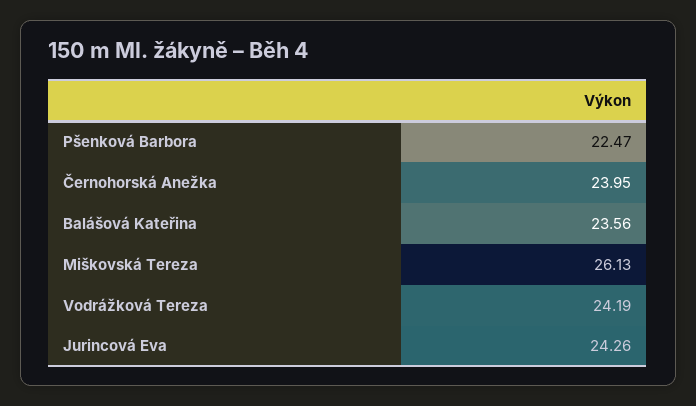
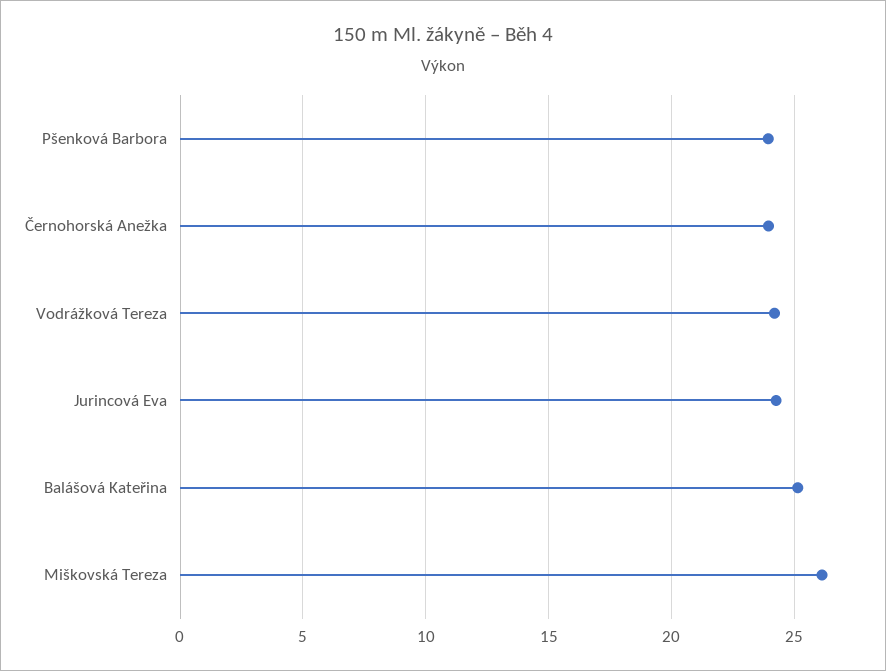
  {
-   "Pšenková Barbora": 22.47,
+   "Pšenková Barbora": 24,
    "Černohorská Anežka": 23.95,
-   "Balášová Kateřina": 23.56,
+   "Balášová Kateřina": 25,
    "Miškovská Tereza": 26.13,
    "Vodrážková Tereza": 24.19,
    "Jurincová Eva": 24.26
  }

